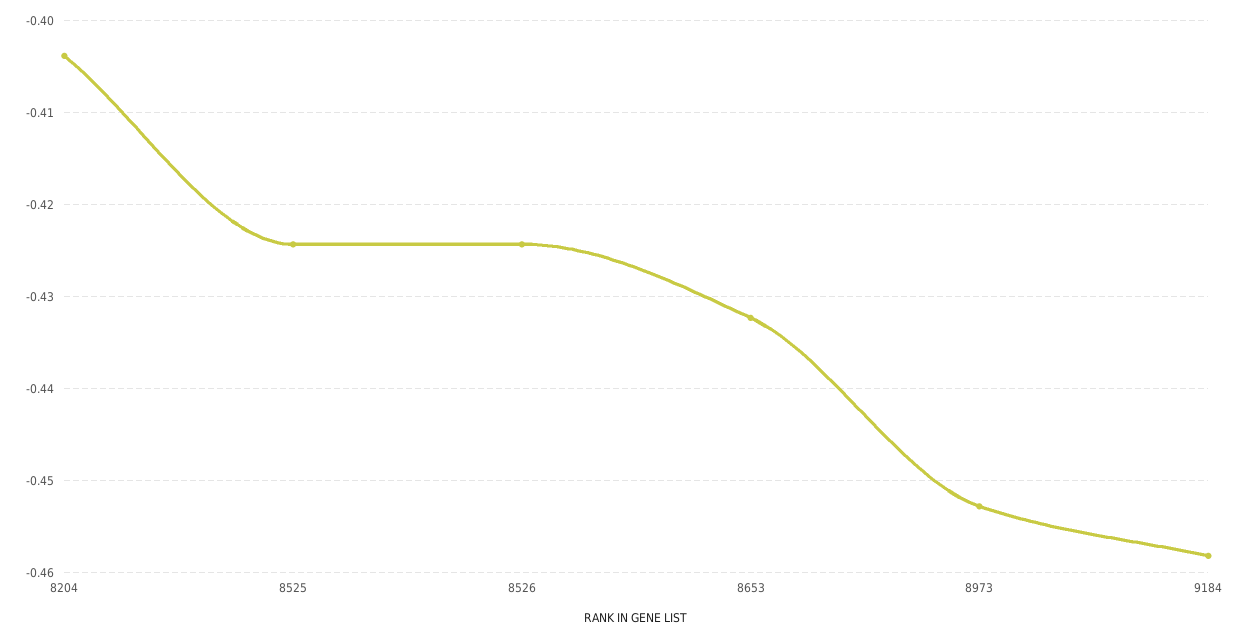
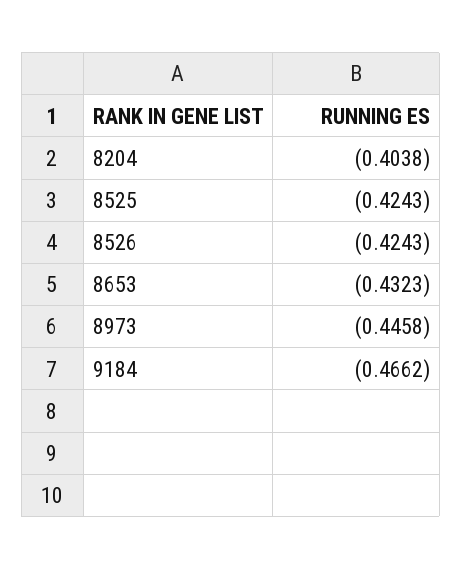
  {
    "8204": -0.4038,
    "8525": -0.4243,
    "8526": -0.4243,
    "8653": -0.4323,
-   "8973": -0.453,
+   "8973": -0.4458,
-   "9184": -0.458
+   "9184": -0.4662
  }

